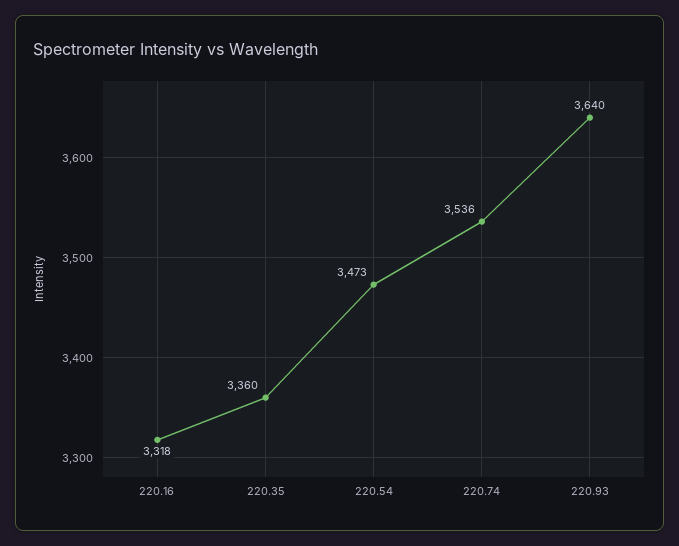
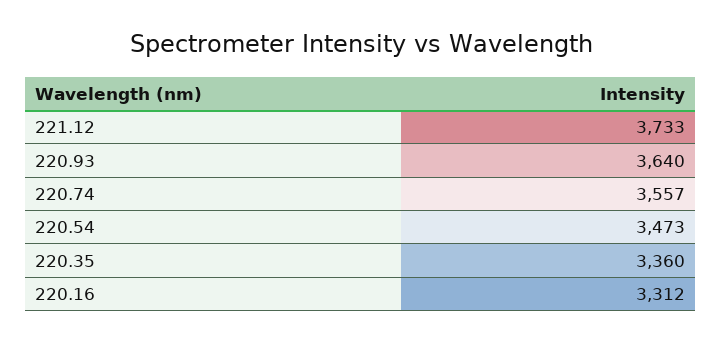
  {
-   "220.16": 3318,
+   "220.16": 3312,
    "220.35": 3360,
    "220.54": 3473,
-   "220.74": 3536,
+   "220.74": 3557,
-   "220.93": 3640
+   "220.93": 3640,
+   "221.12": 3733
  }

